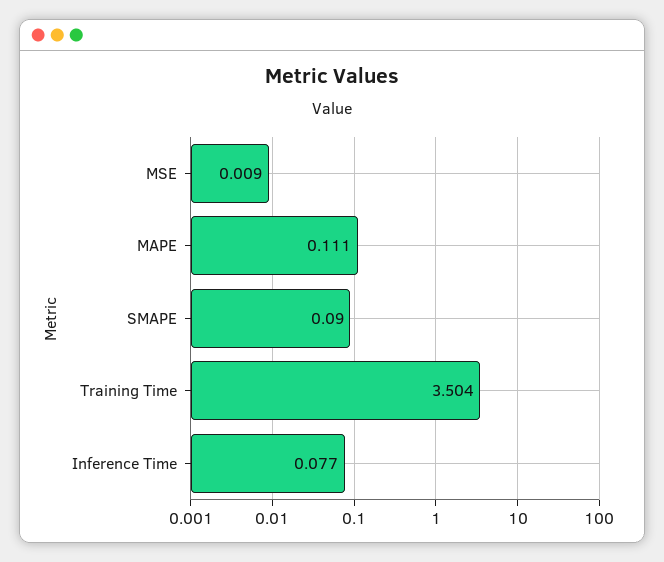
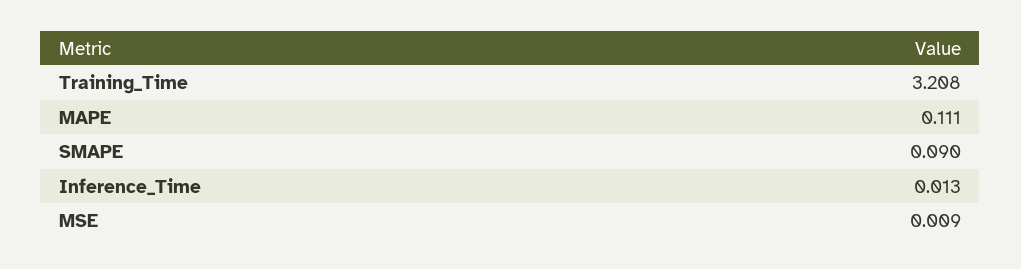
  {
    "MSE": 0.009,
    "MAPE": 0.111,
    "SMAPE": 0.09,
-   "Training Time": 3.504,
+   "Training Time": 3.208,
-   "Inference Time": 0.077
+   "Inference Time": 0.013
  }

